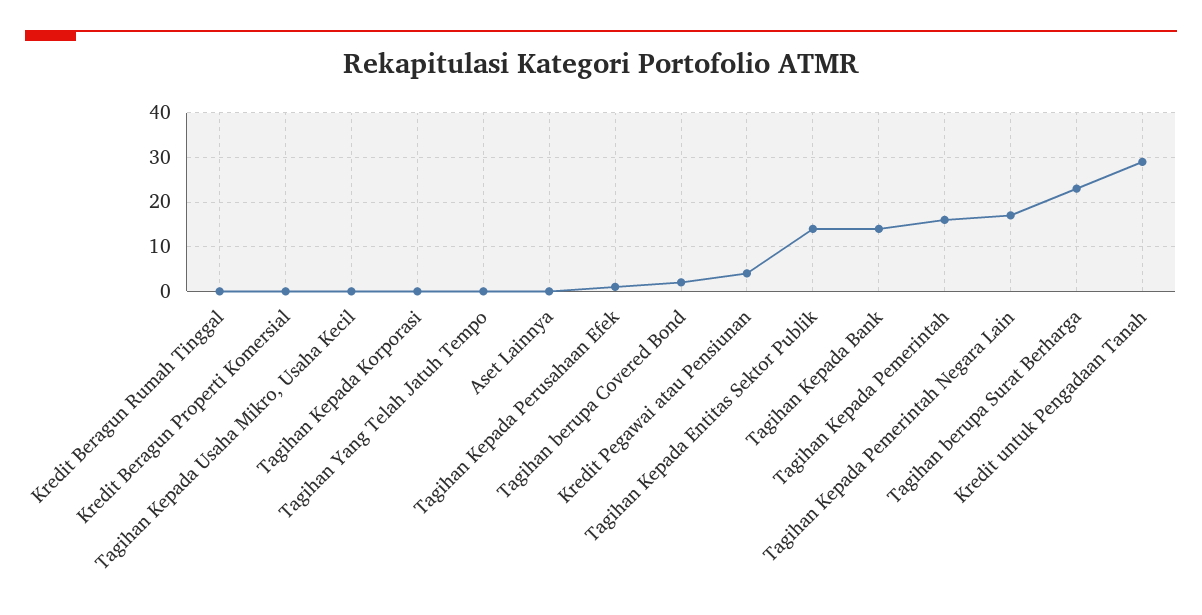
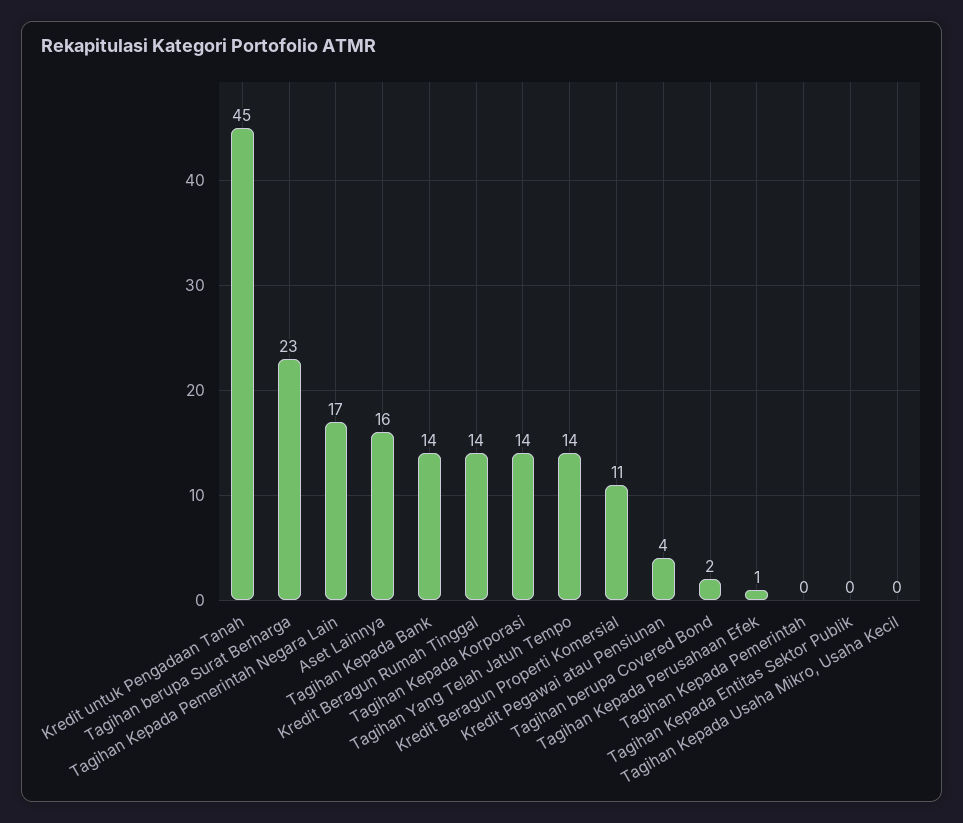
  {
-   "Kredit Beragun Rumah Tinggal": 0,
+   "Kredit Beragun Rumah Tinggal": 14,
-   "Kredit Beragun Properti Komersial": 0,
+   "Kredit Beragun Properti Komersial": 11,
    "Tagihan Kepada Usaha Mikro, Usaha Kecil": 0,
-   "Tagihan Kepada Korporasi": 0,
+   "Tagihan Kepada Korporasi": 14,
-   "Tagihan Yang Telah Jatuh Tempo": 0,
+   "Tagihan Yang Telah Jatuh Tempo": 14,
-   "Aset Lainnya": 0,
+   "Aset Lainnya": 16,
    "Tagihan Kepada Perusahaan Efek": 1,
    "Tagihan berupa Covered Bond": 2,
    "Kredit Pegawai atau Pensiunan": 4,
-   "Tagihan Kepada Entitas Sektor Publik": 15,
+   "Tagihan Kepada Entitas Sektor Publik": 0,
    "Tagihan Kepada Bank": 14,
-   "Tagihan Kepada Pemerintah": 15,
+   "Tagihan Kepada Pemerintah": 0,
    "Tagihan Kepada Pemerintah Negara Lain": 17,
    "Tagihan berupa Surat Berharga": 23,
-   "Kredit untuk Pengadaan Tanah": 30
+   "Kredit untuk Pengadaan Tanah": 45
  }

